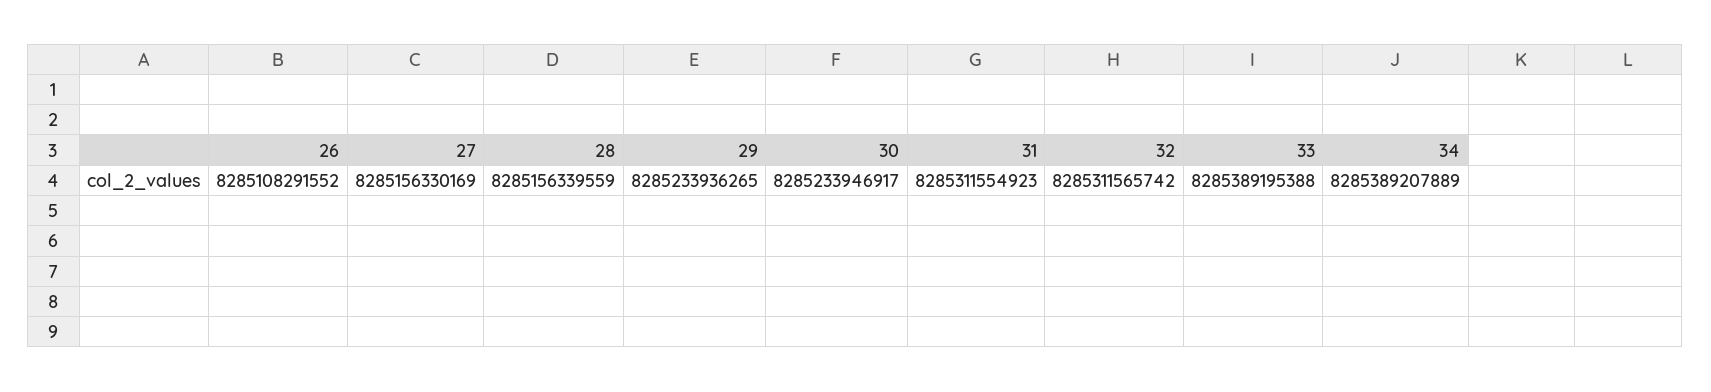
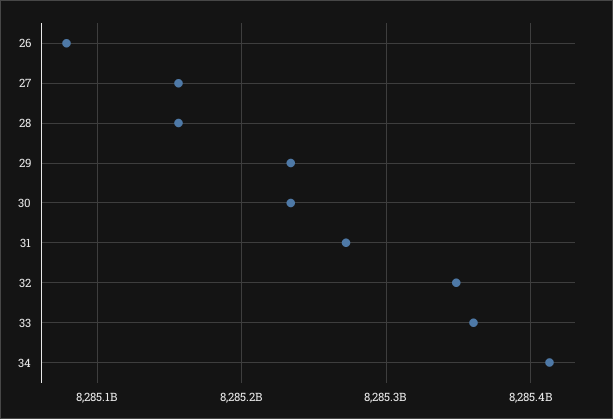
  {
-   "26": 8285108291552,
+   "26": 8285080000000,
    "27": 8285156330169,
    "28": 8285156339559,
    "29": 8285233936265,
    "30": 8285233946917,
-   "31": 8285311554923,
+   "31": 8285270000000,
-   "32": 8285311565742,
+   "32": 8285350000000,
-   "33": 8285389195388,
+   "33": 8285360000000,
-   "34": 8285389207889
+   "34": 8285410000000
  }

